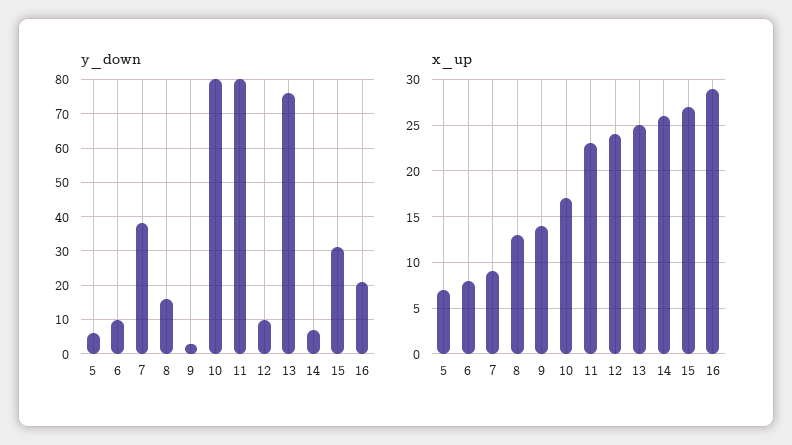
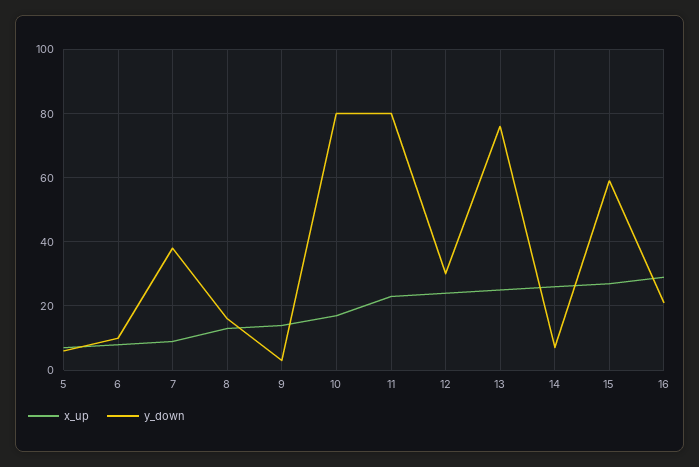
  {
    "y_down": {
      "5": 5,
      "6": 10,
      "7": 40,
      "8": 15,
      "9": 5,
      "10": 80,
      "11": 80,
-     "12": 10,
+     "12": 30,
      "13": 75,
      "14": 5,
-     "15": 30,
+     "15": 60,
      "16": 20
    },
    "x_up": {
      "5": 7,
      "6": 8,
      "7": 9,
      "8": 13,
      "9": 14,
      "10": 17,
      "11": 23,
      "12": 24,
      "13": 25,
      "14": 26,
      "15": 27,
      "16": 29
    }
  }

